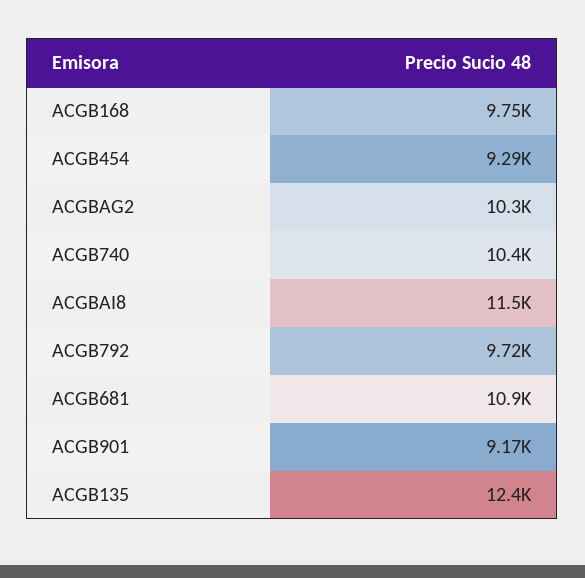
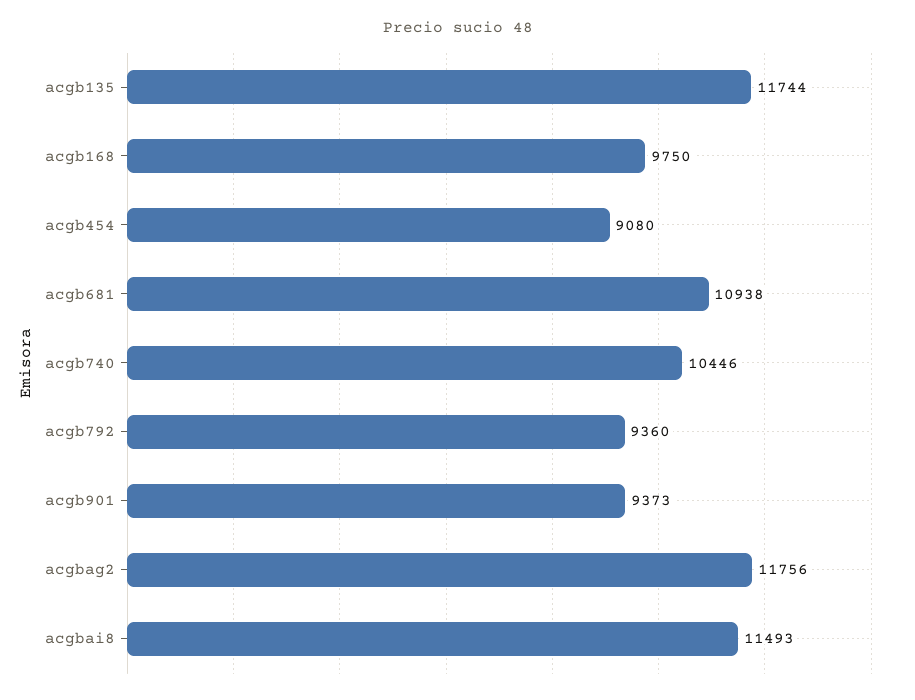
  {
    "ACGB168": 9750,
-   "ACGB454": 9290,
+   "ACGB454": 9080,
-   "ACGBAG2": 10300,
+   "ACGBAG2": 11756,
    "ACGB740": 10446,
    "ACGBAI8": 11493,
-   "ACGB792": 9720,
+   "ACGB792": 9360,
    "ACGB681": 10938,
-   "ACGB901": 9170,
+   "ACGB901": 9373,
-   "ACGB135": 12400
+   "ACGB135": 11744
  }

